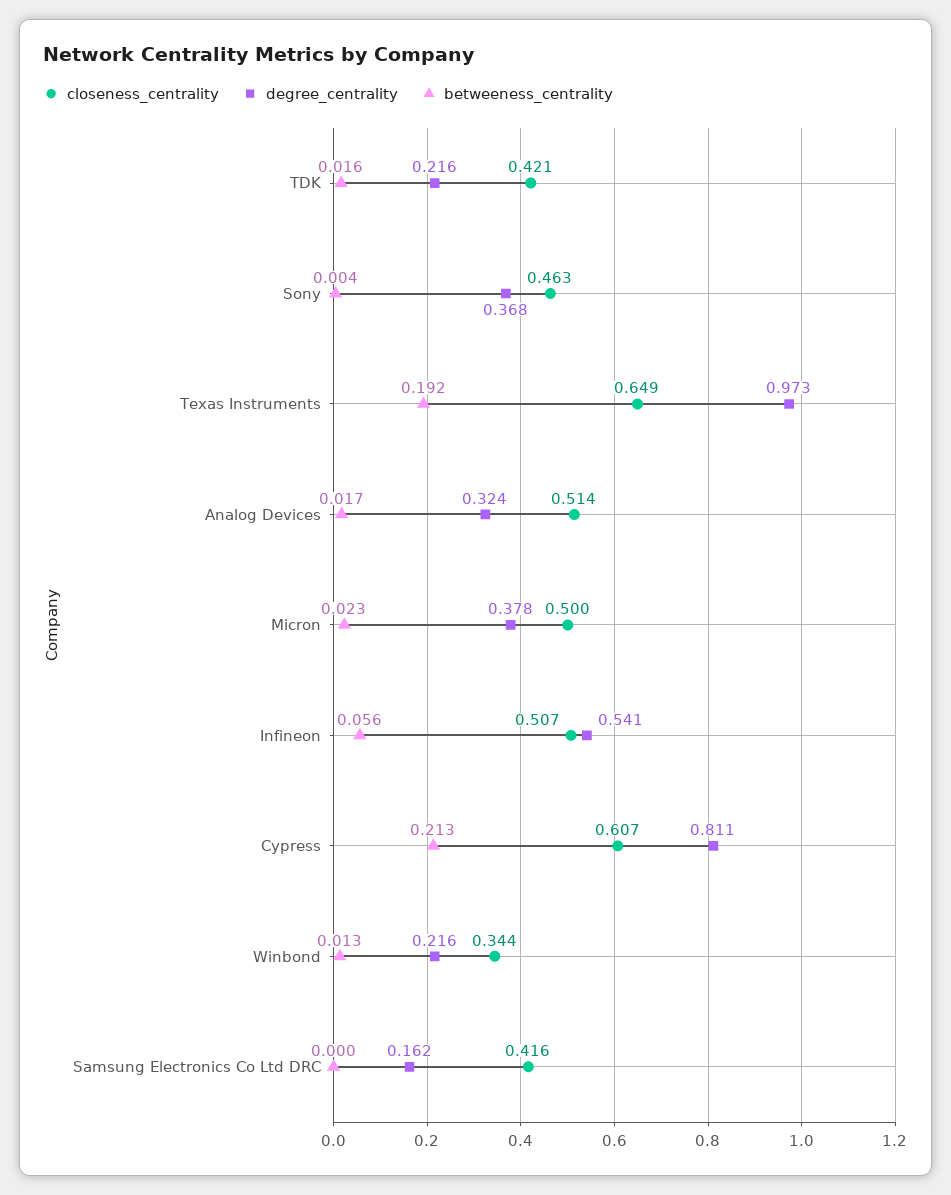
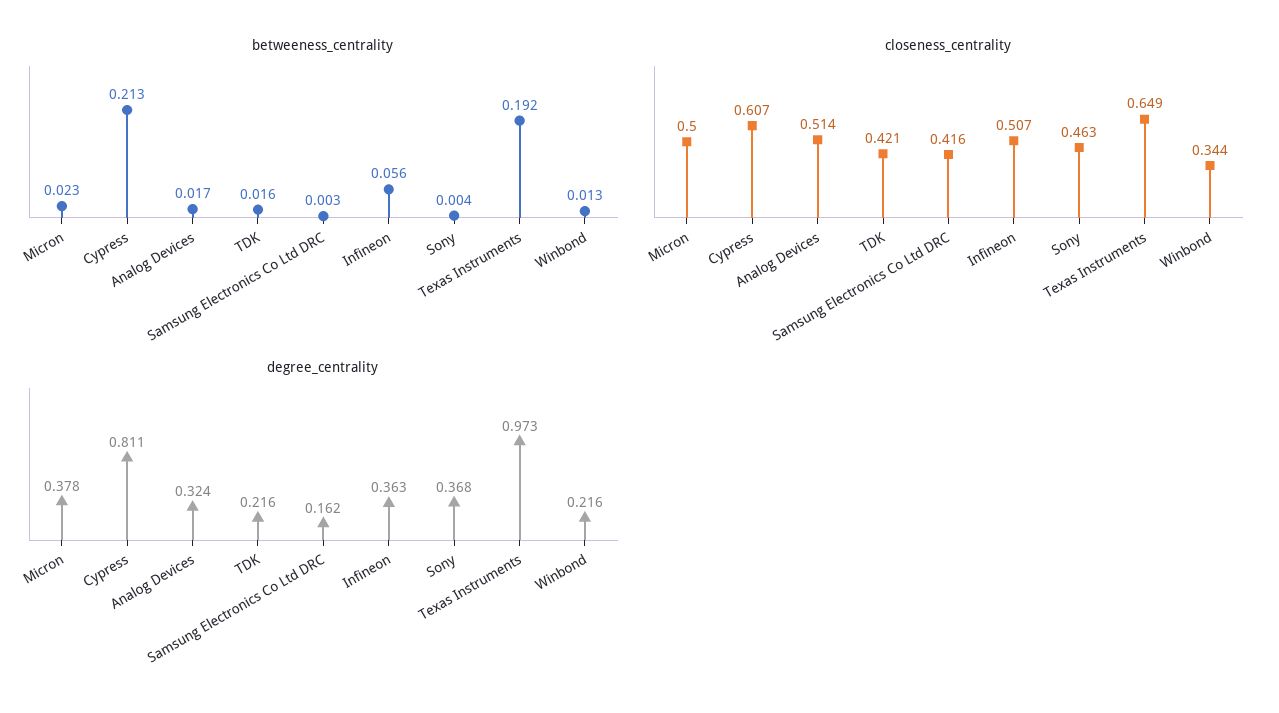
  {
    "closeness_centrality": {
      "TDK": 0.421,
      "Sony": 0.463,
      "Texas Instruments": 0.649,
      "Analog Devices": 0.514,
      "Micron": 0.5,
      "Infineon": 0.507,
      "Cypress": 0.607,
      "Winbond": 0.344,
      "Samsung Electronics Co Ltd DRC": 0.416
    },
    "degree_centrality": {
      "TDK": 0.216,
      "Sony": 0.368,
      "Texas Instruments": 0.973,
      "Analog Devices": 0.324,
      "Micron": 0.378,
-     "Infineon": 0.541,
+     "Infineon": 0.363,
      "Cypress": 0.811,
      "Winbond": 0.216,
      "Samsung Electronics Co Ltd DRC": 0.162
    },
    "betweeness_centrality": {
      "TDK": 0.016,
      "Sony": 0.004,
      "Texas Instruments": 0.192,
      "Analog Devices": 0.017,
      "Micron": 0.023,
      "Infineon": 0.056,
      "Cypress": 0.213,
      "Winbond": 0.013,
-     "Samsung Electronics Co Ltd DRC": 0
+     "Samsung Electronics Co Ltd DRC": 0.003
    }
  }

